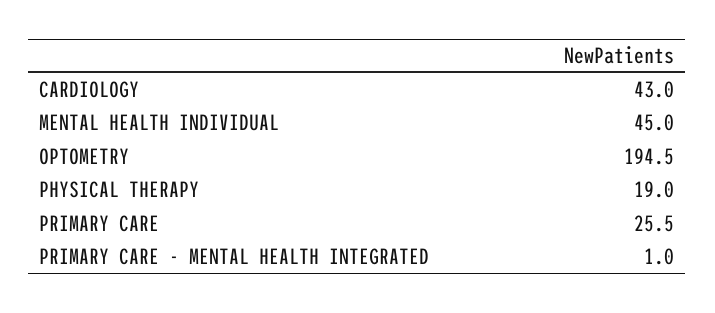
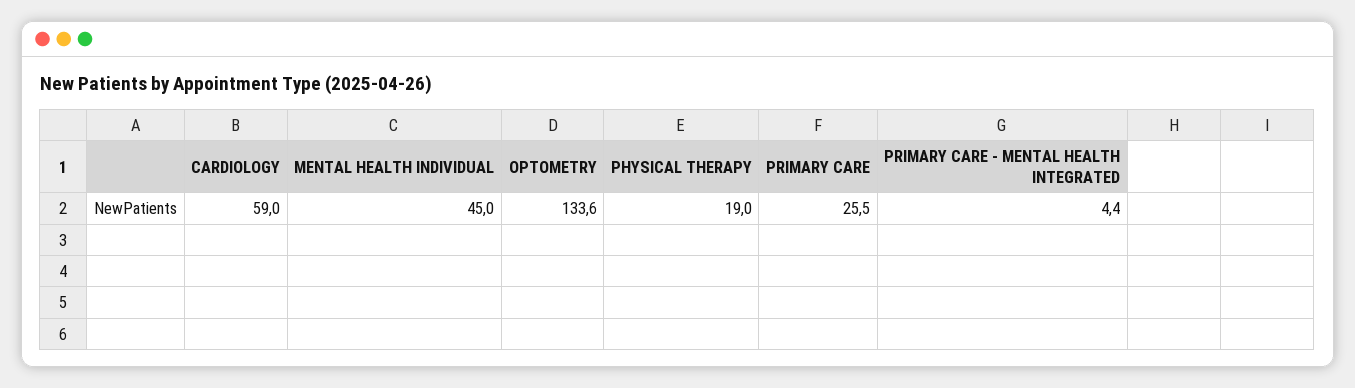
  {
-   "CARDIOLOGY": 43,
+   "CARDIOLOGY": 59,
    "MENTAL HEALTH INDIVIDUAL": 45,
-   "OPTOMETRY": 194.5,
+   "OPTOMETRY": 133.6,
    "PHYSICAL THERAPY": 19,
    "PRIMARY CARE": 25.5,
-   "PRIMARY CARE - MENTAL HEALTH INTEGRATED": 1
+   "PRIMARY CARE - MENTAL HEALTH INTEGRATED": 4.4
  }

